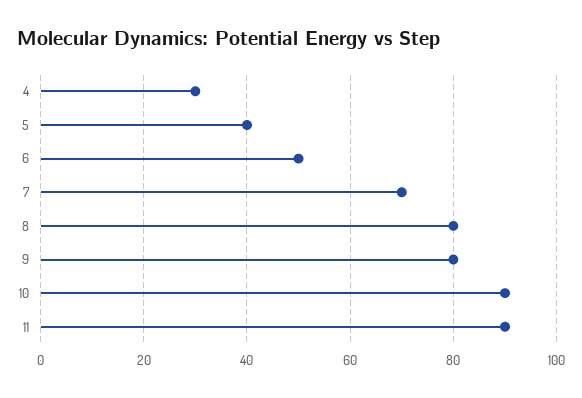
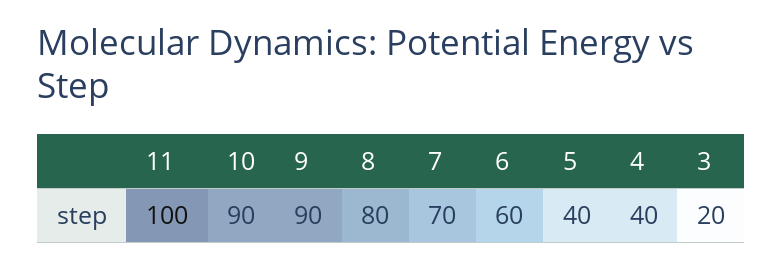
  {
-   "4": 30,
+   "4": 40,
    "5": 40,
-   "6": 50,
+   "6": 60,
    "7": 70,
    "8": 80,
-   "9": 80,
+   "9": 90,
    "10": 90,
-   "11": 90
+   "11": 100,
+   "3": 20
  }

